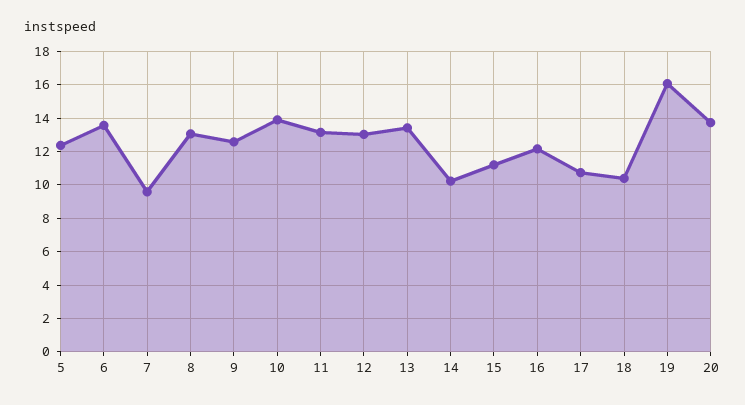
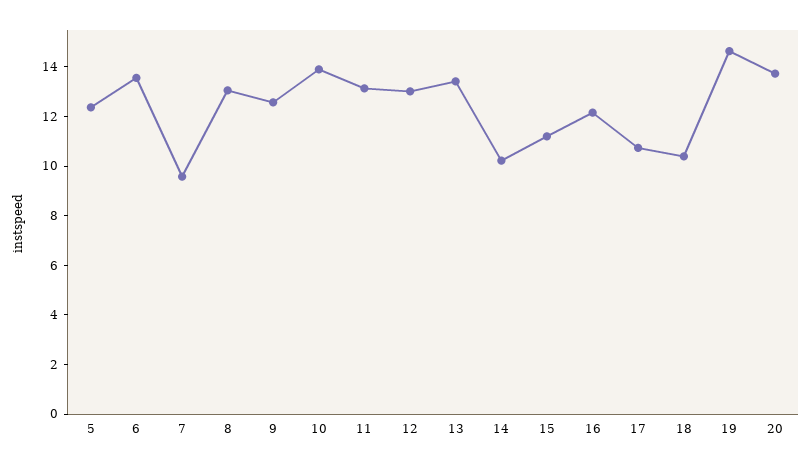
  {
    "5": 12.5,
    "6": 13.5,
    "7": 9.5,
    "8": 13,
    "9": 12.5,
    "10": 14,
    "11": 13,
    "12": 13,
    "13": 13.5,
    "14": 10,
    "15": 11,
    "16": 12,
    "17": 10.5,
    "18": 10.5,
-   "19": 16,
+   "19": 14.5,
    "20": 13.5
  }

